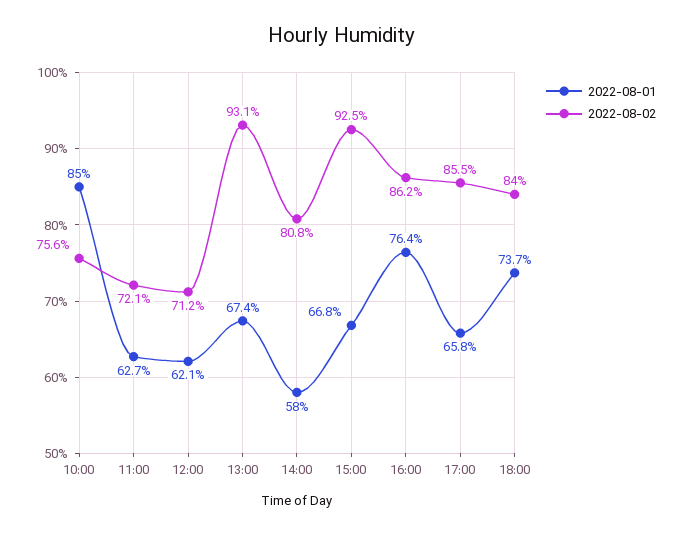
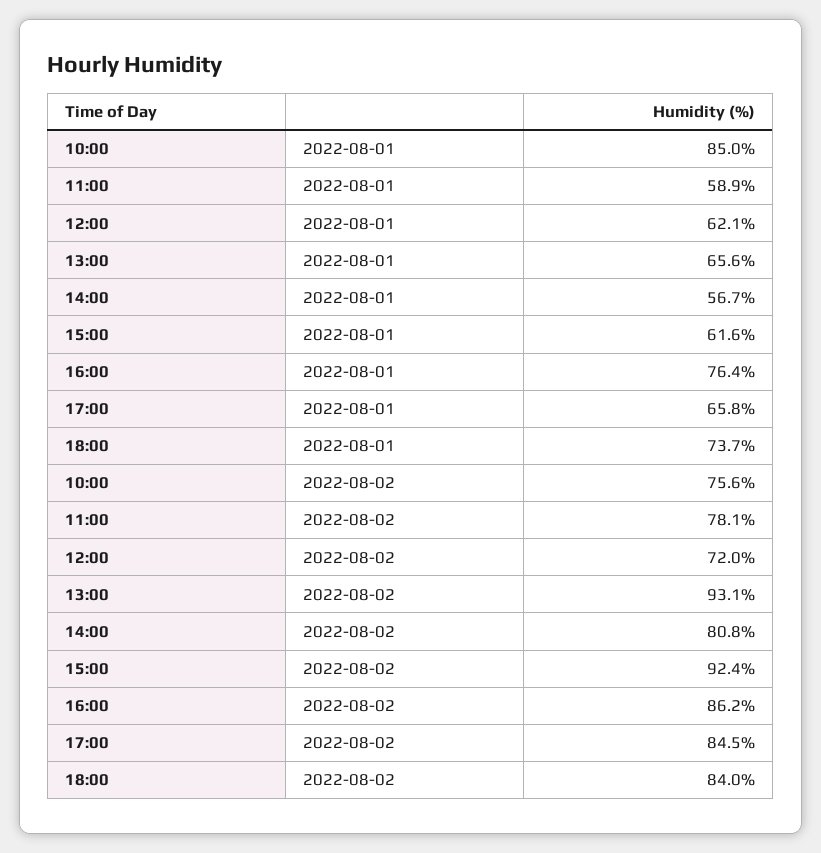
  {
    "2022-08-01": {
      "10:00": 85,
-     "11:00": 62.7,
+     "11:00": 58.9,
      "12:00": 62.1,
-     "13:00": 67.4,
+     "13:00": 65.6,
-     "14:00": 58,
+     "14:00": 56.7,
-     "15:00": 66.8,
+     "15:00": 61.6,
      "16:00": 76.4,
      "17:00": 65.8,
      "18:00": 73.7
    },
    "2022-08-02": {
      "10:00": 75.6,
-     "11:00": 72.1,
+     "11:00": 78.1,
-     "12:00": 71.2,
+     "12:00": 72,
      "13:00": 93.1,
      "14:00": 80.8,
-     "15:00": 92.5,
+     "15:00": 92.4,
      "16:00": 86.2,
-     "17:00": 85.5,
+     "17:00": 84.5,
      "18:00": 84
    }
  }

